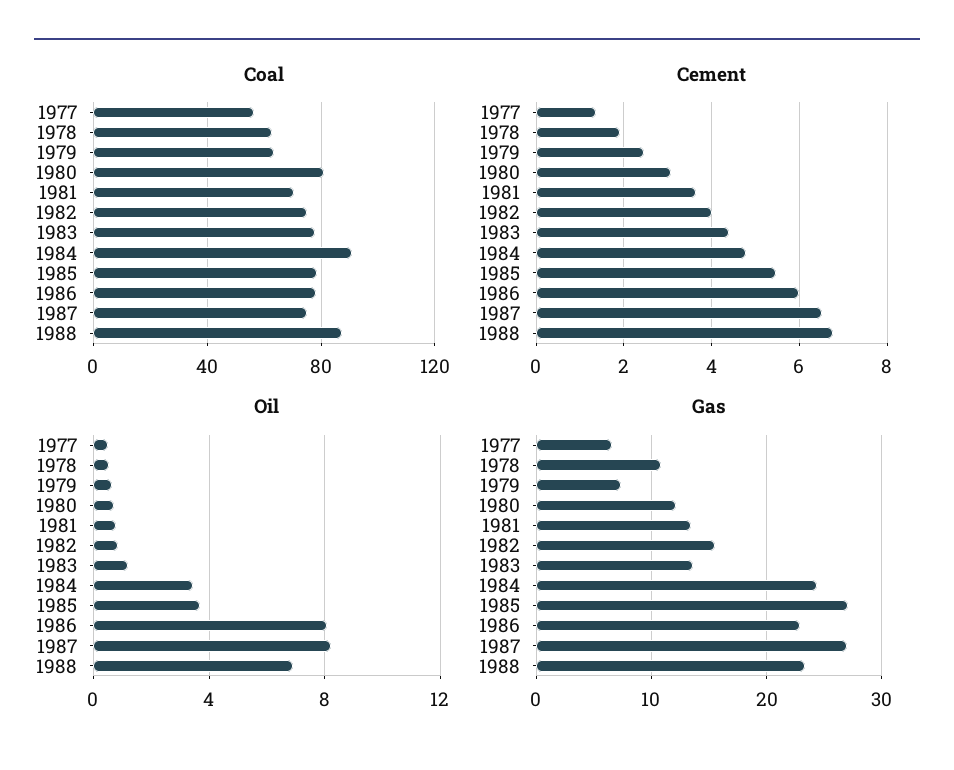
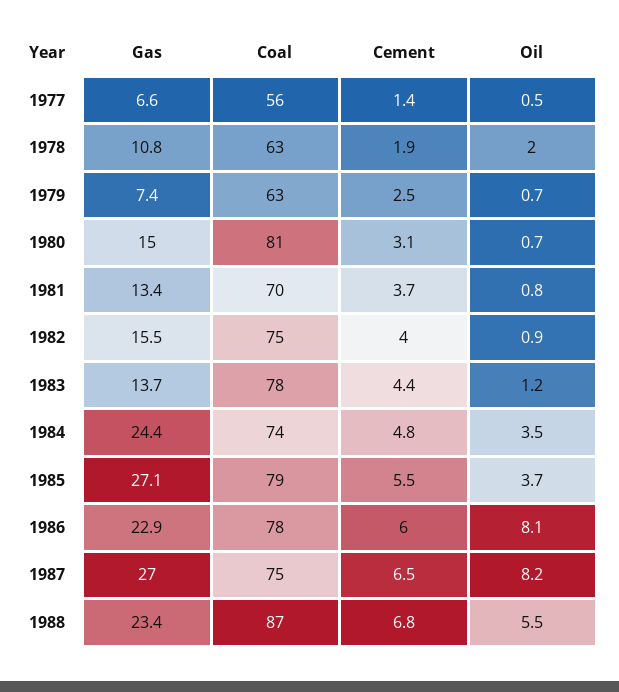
  {
    "Coal": {
      "1977": 56,
      "1978": 63,
      "1979": 63,
      "1980": 81,
      "1981": 70,
      "1982": 75,
      "1983": 78,
-     "1984": 90,
+     "1984": 74,
      "1985": 79,
      "1986": 78,
      "1987": 75,
      "1988": 87
    },
    "Cement": {
      "1977": 1.4,
      "1978": 1.9,
      "1979": 2.5,
      "1980": 3.1,
      "1981": 3.7,
      "1982": 4,
      "1983": 4.4,
      "1984": 4.8,
      "1985": 5.5,
      "1986": 6,
      "1987": 6.5,
      "1988": 6.8
    },
    "Oil": {
      "1977": 0.5,
-     "1978": 0.5,
+     "1978": 2,
      "1979": 0.7,
      "1980": 0.7,
      "1981": 0.8,
      "1982": 0.9,
      "1983": 1.2,
      "1984": 3.5,
      "1985": 3.7,
      "1986": 8.1,
      "1987": 8.2,
-     "1988": 7
+     "1988": 5.5
    },
    "Gas": {
      "1977": 6.6,
      "1978": 10.8,
      "1979": 7.4,
-     "1980": 12,
+     "1980": 15,
      "1981": 13.4,
      "1982": 15.5,
      "1983": 13.7,
      "1984": 24.4,
      "1985": 27.1,
      "1986": 22.9,
      "1987": 27,
      "1988": 23.4
    }
  }

